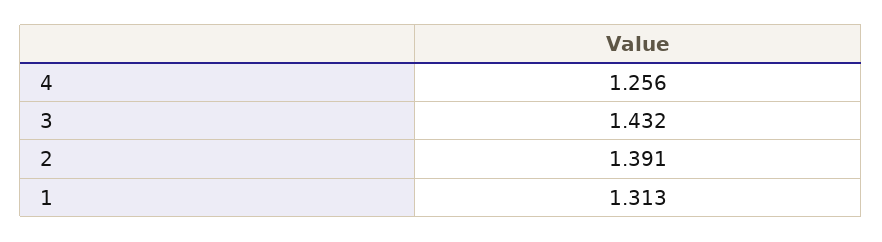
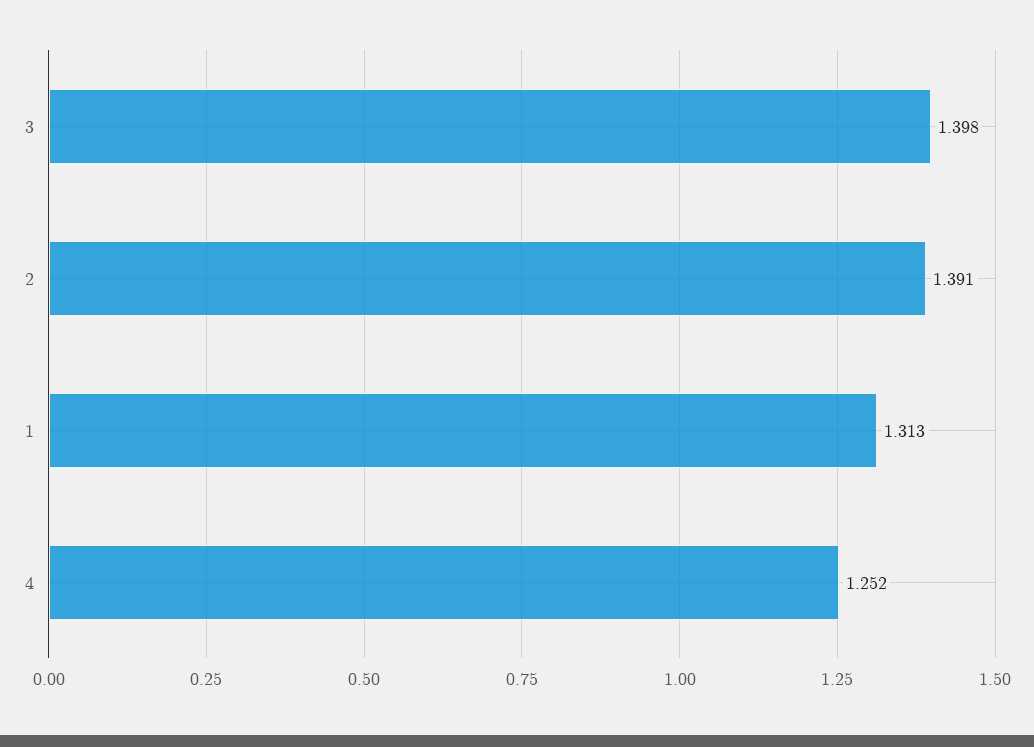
  {
-   "4": 1.256,
+   "4": 1.252,
-   "3": 1.432,
+   "3": 1.398,
    "2": 1.391,
    "1": 1.313
  }

